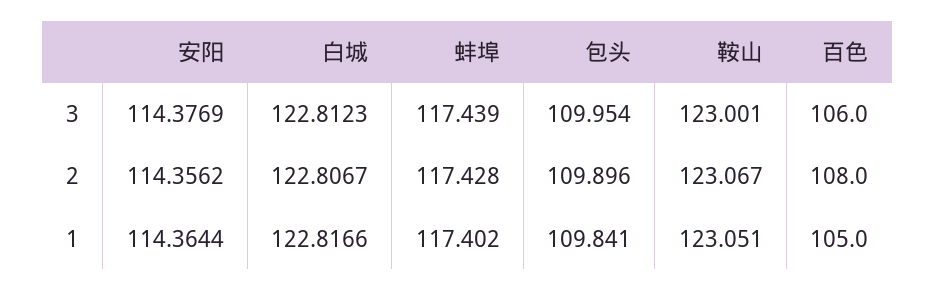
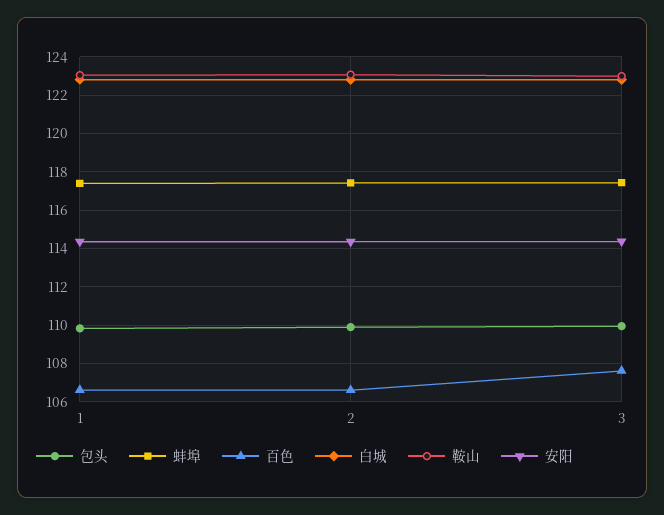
  {
    "安阳": {
      "3": 114.3769,
      "2": 114.3562,
      "1": 114.3644
    },
    "白城": {
      "3": 122.8123,
      "2": 122.8067,
      "1": 122.8166
    },
    "蚌埠": {
      "3": 117.439,
      "2": 117.428,
      "1": 117.402
    },
    "包头": {
      "3": 109.954,
      "2": 109.896,
      "1": 109.841
    },
    "鞍山": {
      "3": 123.001,
      "2": 123.067,
      "1": 123.051
    },
    "百色": {
-     "3": 106,
+     "3": 107.5,
-     "2": 108,
+     "2": 106.5,
-     "1": 105
+     "1": 106.5
    }
  }

